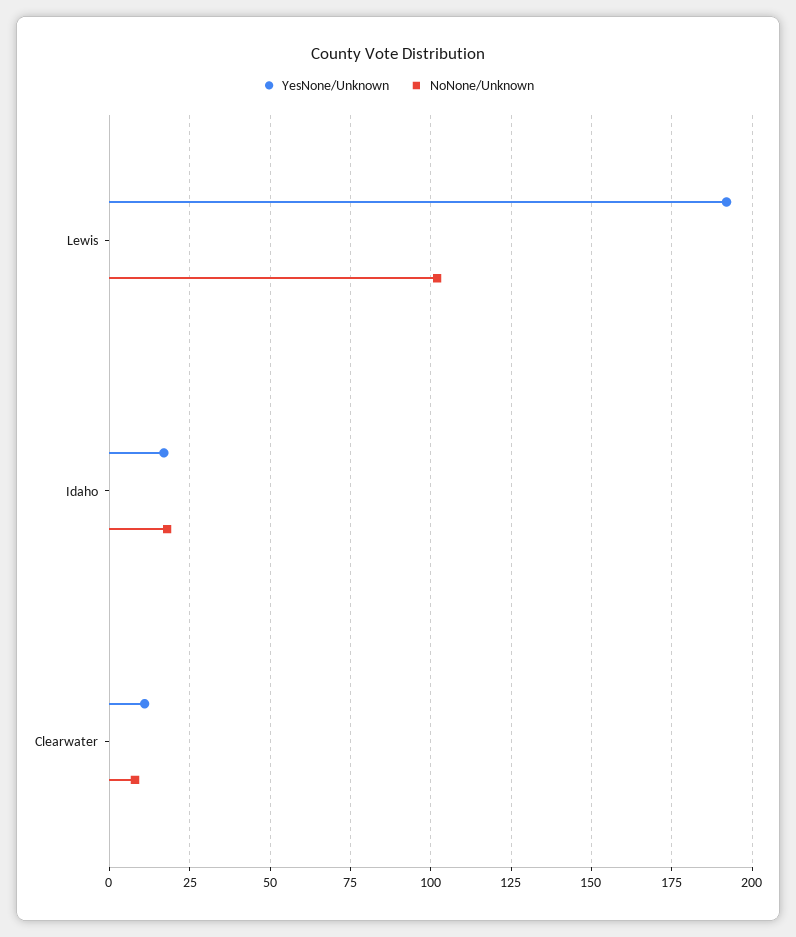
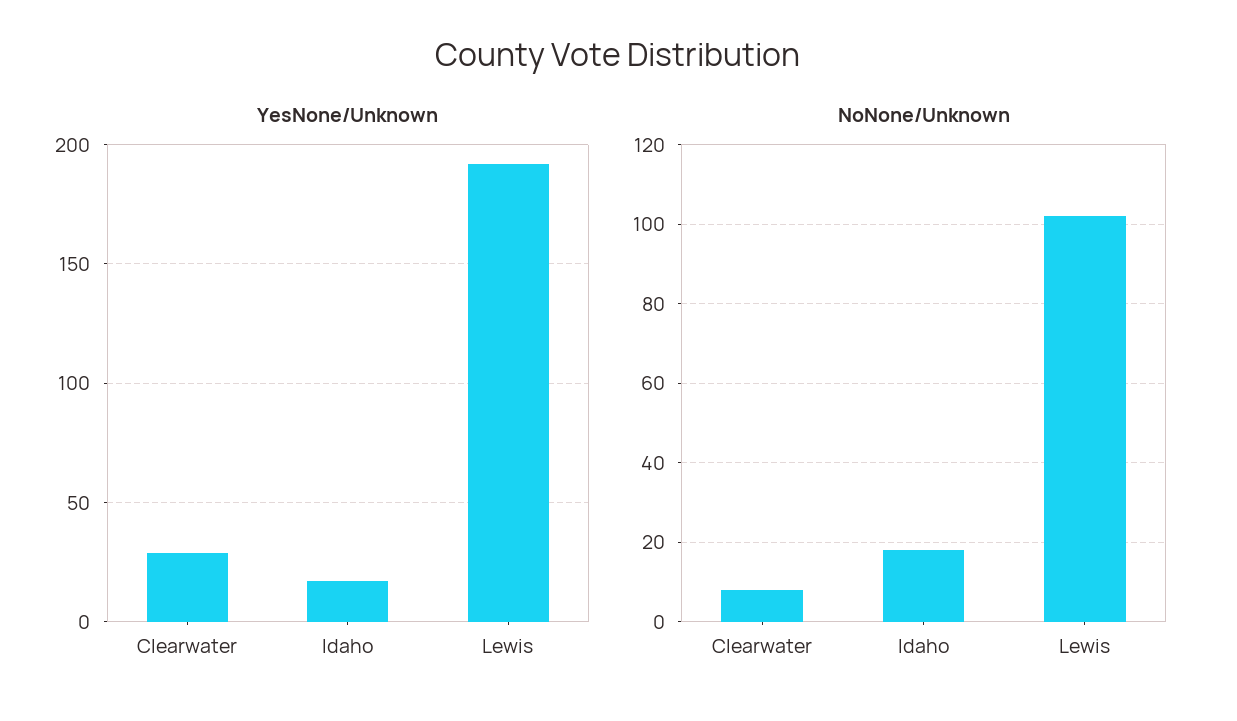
  {
    "YesNone/Unknown": {
      "Lewis": 190,
      "Idaho": 15,
-     "Clearwater": 10
+     "Clearwater": 30
    },
    "NoNone/Unknown": {
      "Lewis": 100,
      "Idaho": 20,
      "Clearwater": 10
    }
  }

